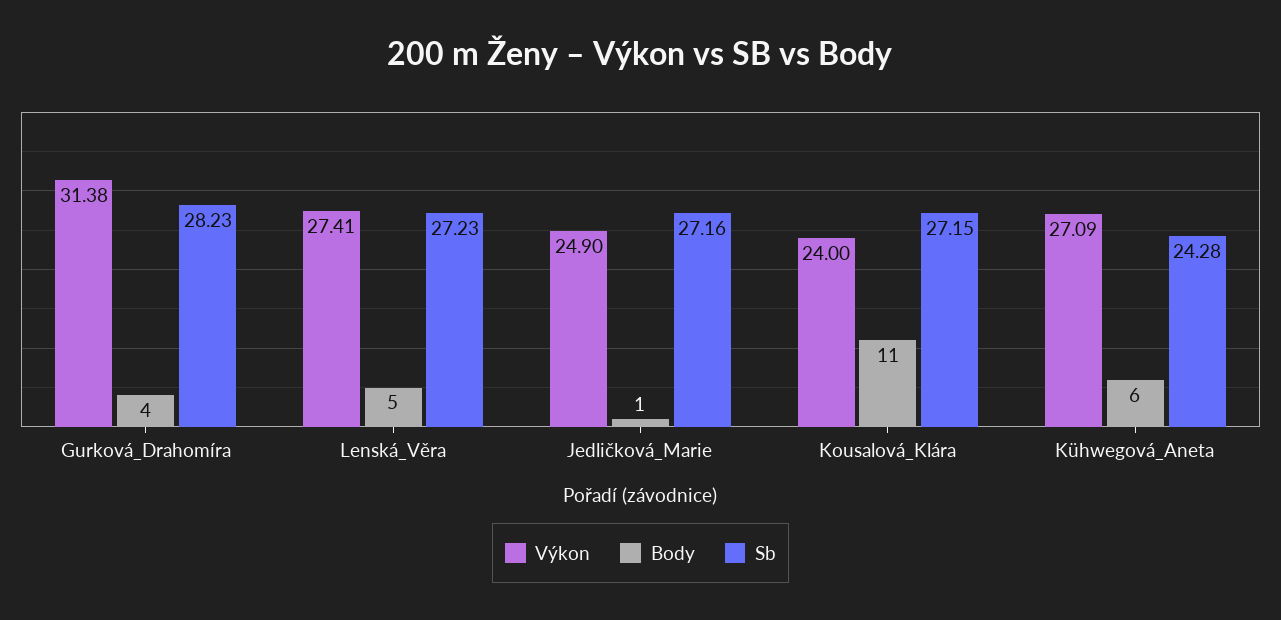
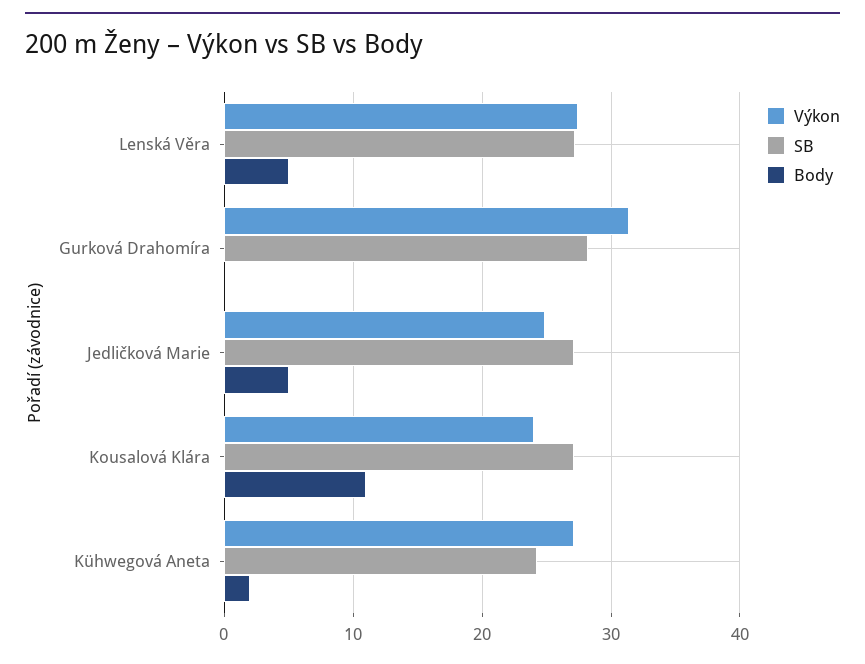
  {
    "Výkon": {
      "Gurková_Drahomíra": 31.38,
      "Lenská_Věra": 27.41,
      "Jedličková_Marie": 24.9,
      "Kousalová_Klára": 24,
      "Kühwegová_Aneta": 27.09
    },
    "Body": {
-     "Gurková_Drahomíra": 4,
+     "Gurková_Drahomíra": 0,
      "Lenská_Věra": 5,
-     "Jedličková_Marie": 1,
+     "Jedličková_Marie": 5,
      "Kousalová_Klára": 11,
-     "Kühwegová_Aneta": 6
+     "Kühwegová_Aneta": 2
    },
    "Sb": {
      "Gurková_Drahomíra": 28.23,
      "Lenská_Věra": 27.23,
      "Jedličková_Marie": 27.16,
      "Kousalová_Klára": 27.15,
      "Kühwegová_Aneta": 24.28
    }
  }

